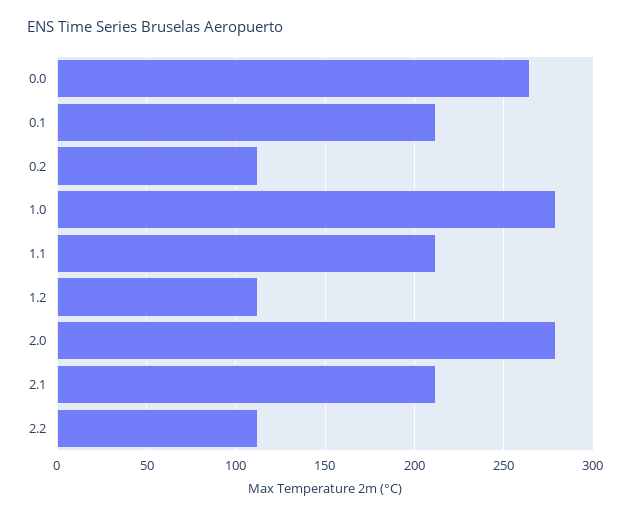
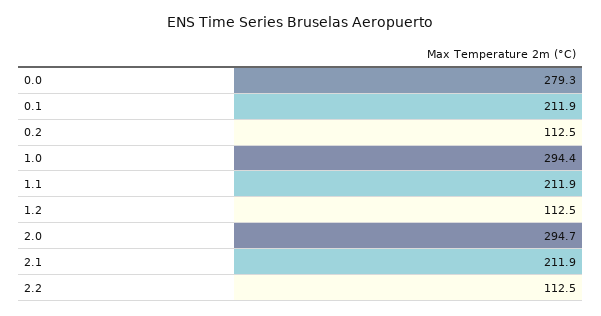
  {
-   "0.0": 265,
+   "0.0": 279.3,
    "0.1": 211.9,
    "0.2": 112.5,
-   "1.0": 280,
+   "1.0": 294.4,
    "1.1": 211.9,
    "1.2": 112.5,
-   "2.0": 280,
+   "2.0": 294.7,
    "2.1": 211.9,
    "2.2": 112.5
  }

